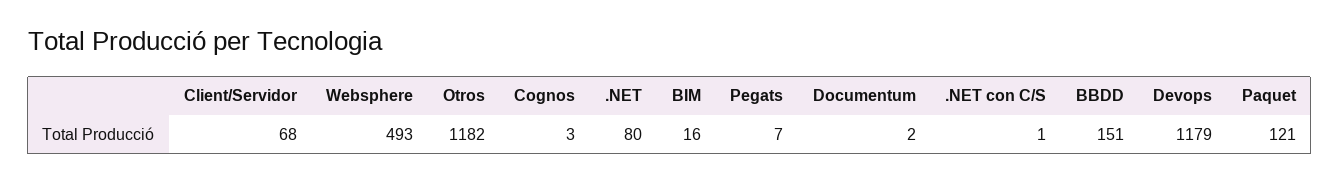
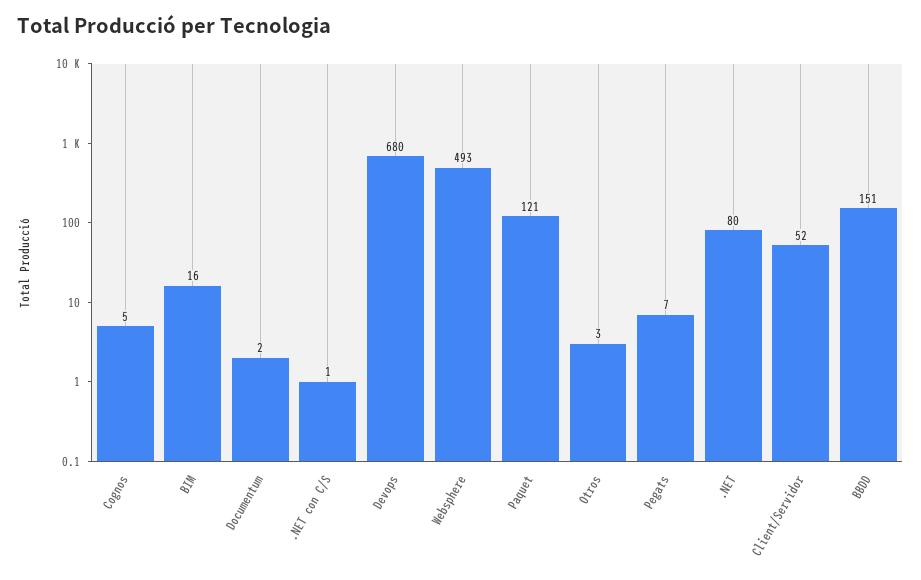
  {
-   "Client/Servidor": 68,
+   "Client/Servidor": 52,
    "Websphere": 493,
-   "Otros": 1182,
+   "Otros": 3,
-   "Cognos": 3,
+   "Cognos": 5,
    ".NET": 80,
    "BIM": 16,
    "Pegats": 7,
    "Documentum": 2,
    ".NET con C/S": 1,
    "BBDD": 151,
-   "Devops": 1179,
+   "Devops": 680,
    "Paquet": 121
  }

